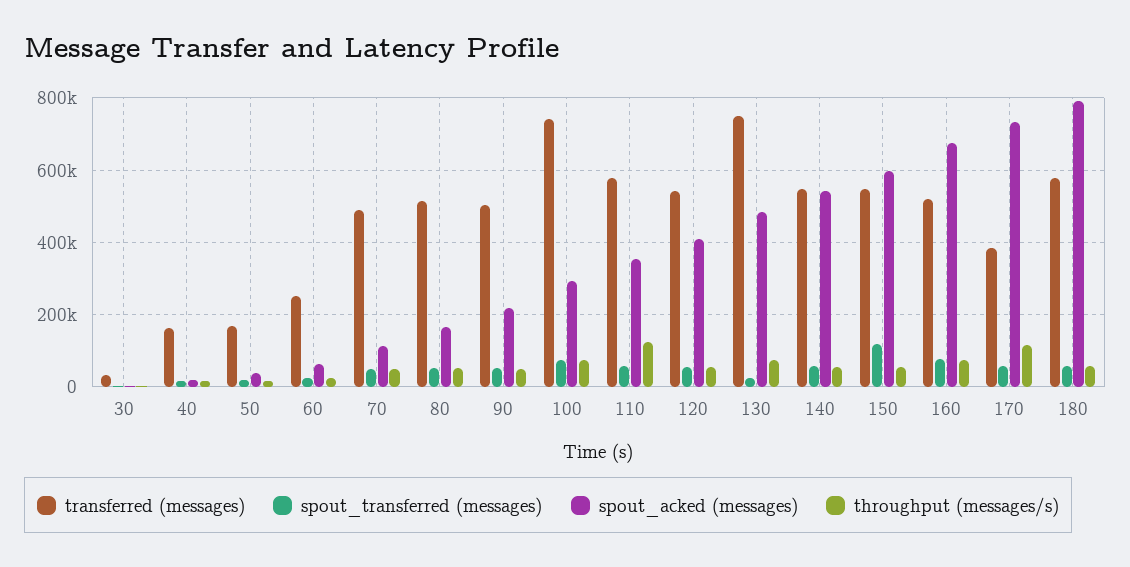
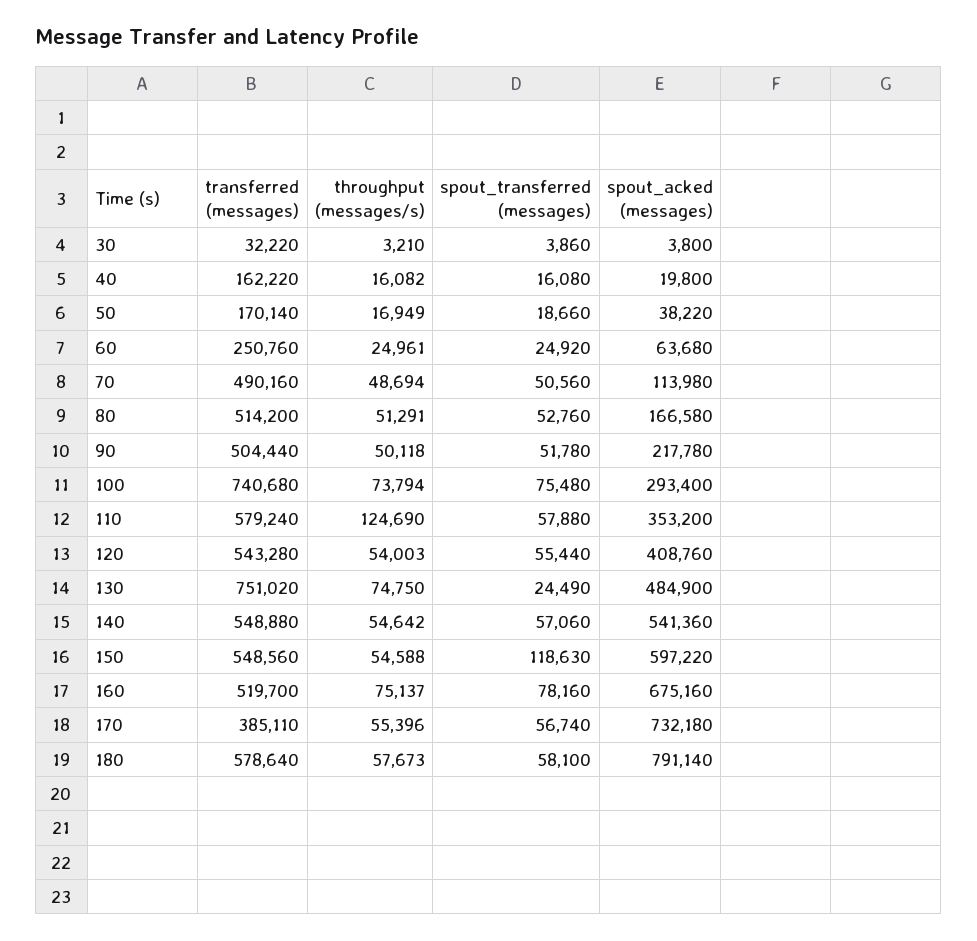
  {
    "transferred (messages)": {
      "30": 32220,
      "40": 162220,
      "50": 170140,
      "60": 250760,
      "70": 490160,
      "80": 514200,
      "90": 504440,
      "100": 740680,
      "110": 579240,
      "120": 543280,
      "130": 751020,
      "140": 548880,
      "150": 548560,
      "160": 519700,
      "170": 385110,
      "180": 578640
    },
    "spout_transferred (messages)": {
      "30": 3860,
      "40": 16080,
      "50": 18660,
      "60": 24920,
      "70": 50560,
      "80": 52760,
      "90": 51780,
      "100": 75480,
      "110": 57880,
      "120": 55440,
      "130": 24490,
      "140": 57060,
      "150": 118630,
      "160": 78160,
      "170": 56740,
      "180": 58100
    },
    "spout_acked (messages)": {
      "30": 3800,
      "40": 19800,
      "50": 38220,
      "60": 63680,
      "70": 113980,
      "80": 166580,
      "90": 217780,
      "100": 293400,
      "110": 353200,
      "120": 408760,
      "130": 484900,
      "140": 541360,
      "150": 597220,
      "160": 675160,
      "170": 732180,
      "180": 791140
    },
    "throughput (messages/s)": {
      "30": 3210,
      "40": 16082,
      "50": 16949,
      "60": 24961,
      "70": 48694,
      "80": 51291,
      "90": 50118,
      "100": 73794,
      "110": 124690,
      "120": 54003,
      "130": 74750,
      "140": 54642,
      "150": 54588,
      "160": 75137,
-     "170": 120000,
+     "170": 55396,
      "180": 57673
    }
  }

